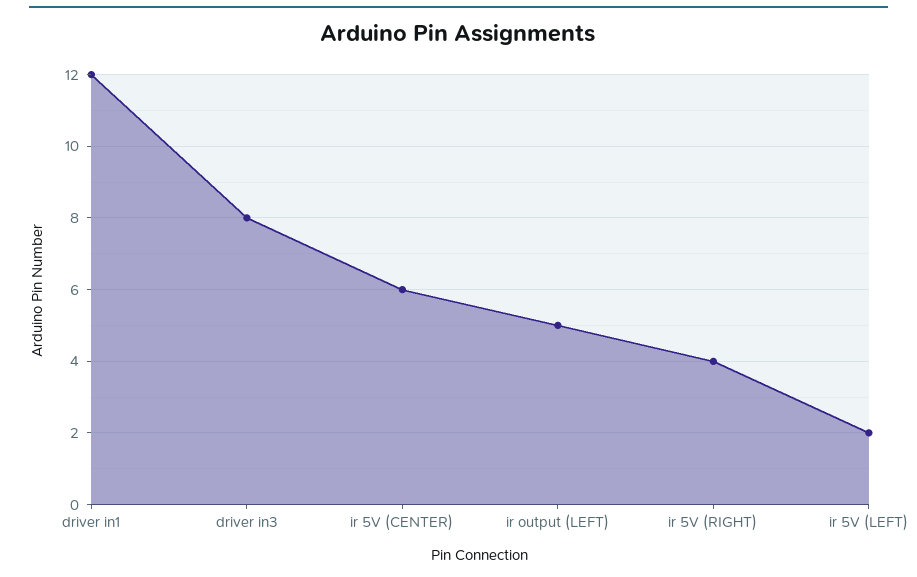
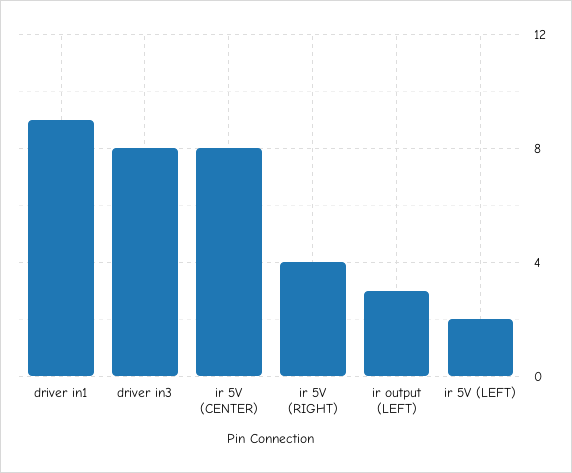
  {
-   "driver in1": 12,
+   "driver in1": 9,
    "driver in3": 8,
-   "ir 5V (CENTER)": 6,
+   "ir 5V (CENTER)": 8,
-   "ir output (LEFT)": 5,
+   "ir output (LEFT)": 3,
    "ir 5V (RIGHT)": 4,
    "ir 5V (LEFT)": 2
  }

